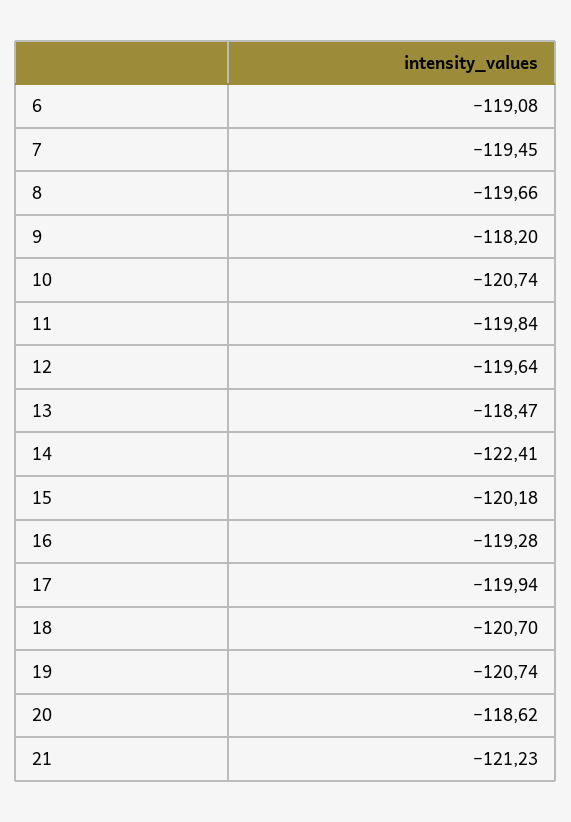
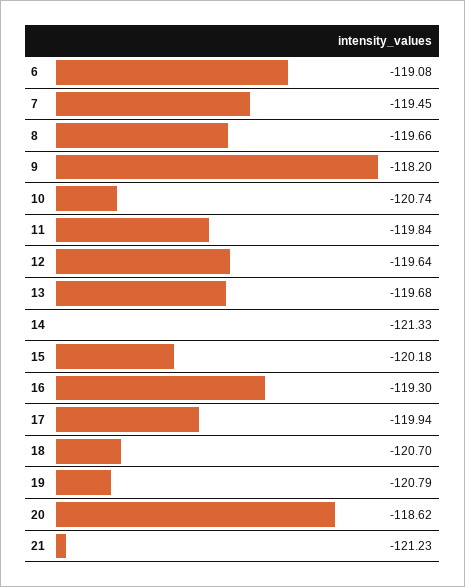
  {
    "6": -119.08,
    "7": -119.45,
    "8": -119.66,
    "9": -118.2,
    "10": -120.74,
    "11": -119.84,
    "12": -119.64,
-   "13": -118.47,
+   "13": -119.68,
-   "14": -122.41,
+   "14": -121.33,
    "15": -120.18,
-   "16": -119.28,
+   "16": -119.3,
    "17": -119.94,
    "18": -120.7,
-   "19": -120.74,
+   "19": -120.79,
    "20": -118.62,
    "21": -121.23
  }

